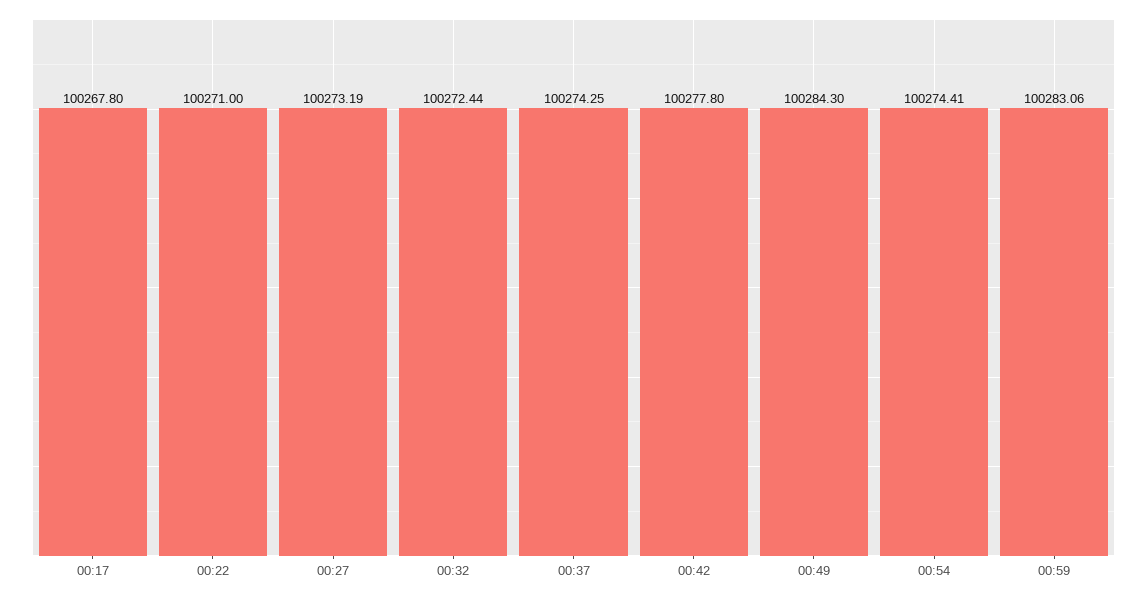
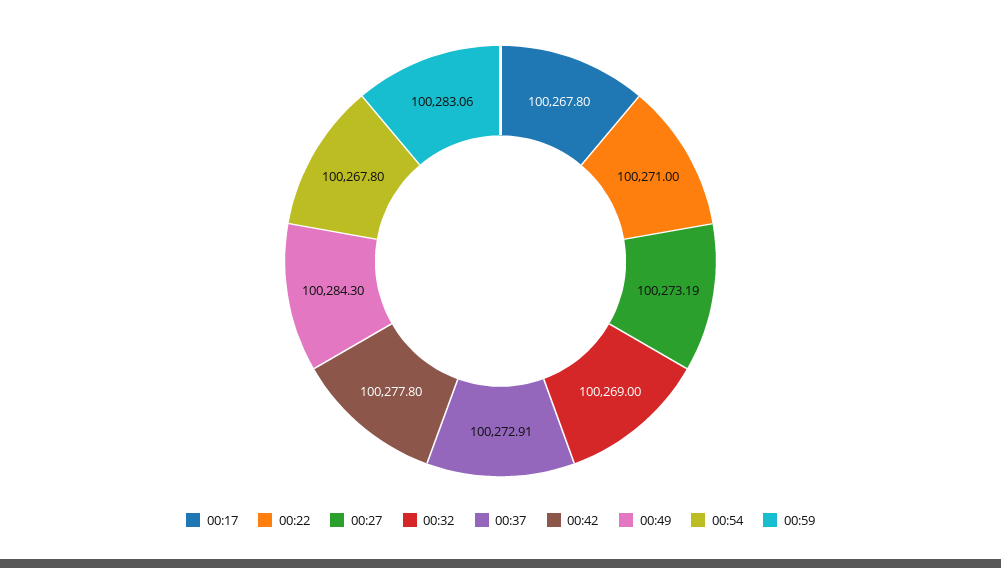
  {
    "00:17": 100267.8,
    "00:22": 100271,
    "00:27": 100273.19,
-   "00:32": 100272.44,
+   "00:32": 100269,
-   "00:37": 100274.25,
+   "00:37": 100272.91,
    "00:42": 100277.8,
    "00:49": 100284.3,
-   "00:54": 100274.41,
+   "00:54": 100267.8,
    "00:59": 100283.06
  }

